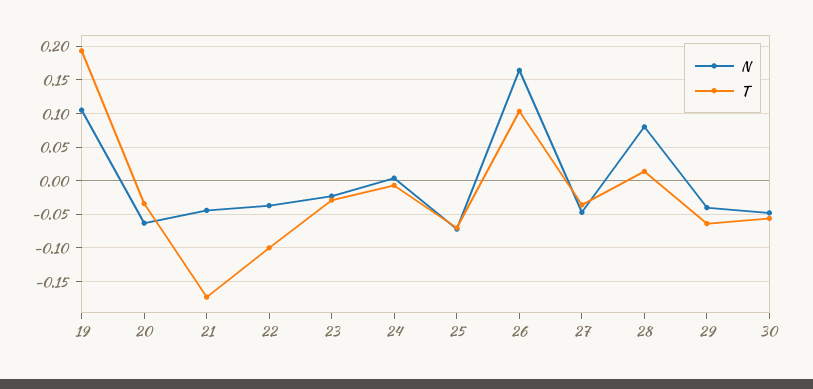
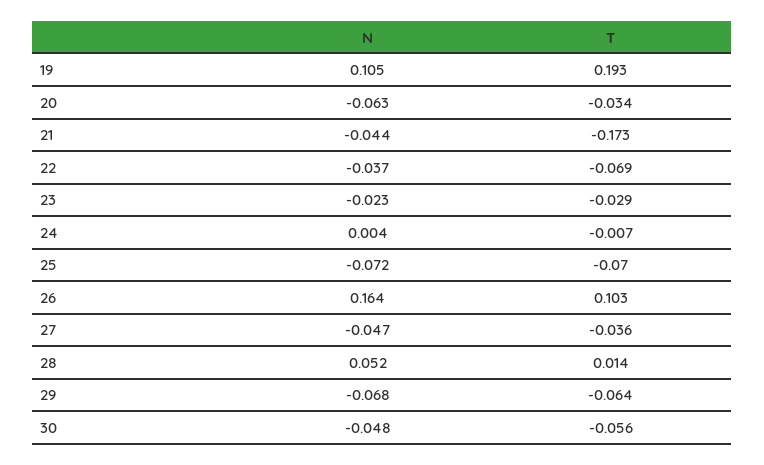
  {
    "N": {
      "19": 0.105,
      "20": -0.063,
      "21": -0.044,
      "22": -0.037,
      "23": -0.023,
      "24": 0.004,
      "25": -0.072,
      "26": 0.164,
      "27": -0.047,
-     "28": 0.08,
+     "28": 0.052,
-     "29": -0.04,
+     "29": -0.068,
      "30": -0.048
    },
    "T": {
      "19": 0.193,
      "20": -0.034,
      "21": -0.173,
-     "22": -0.1,
+     "22": -0.069,
      "23": -0.029,
      "24": -0.007,
      "25": -0.07,
      "26": 0.103,
      "27": -0.036,
      "28": 0.014,
      "29": -0.064,
      "30": -0.056
    }
  }

